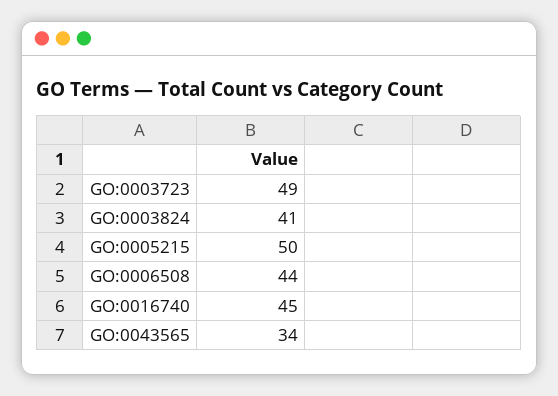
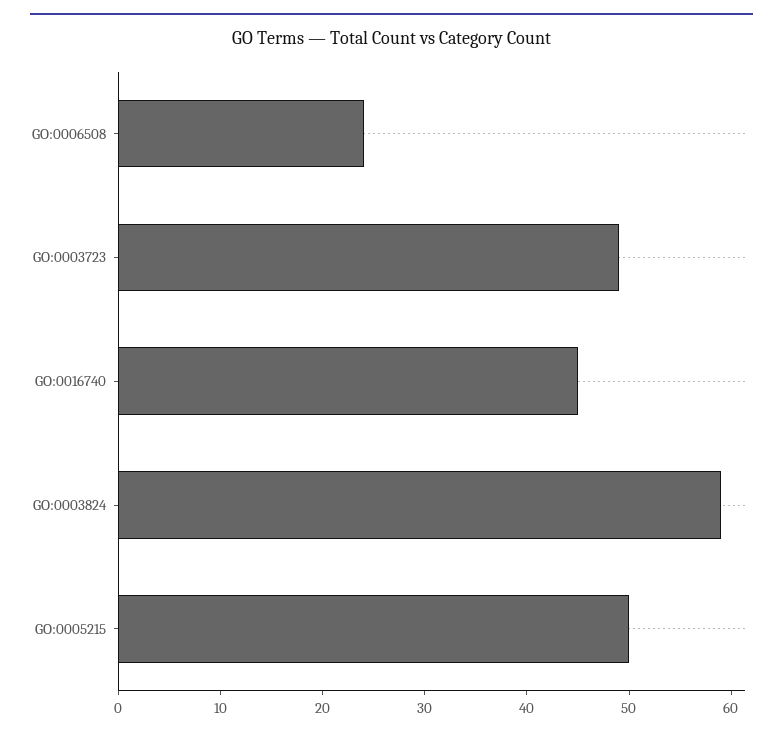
  {
    "GO:0003723": 49,
-   "GO:0003824": 41,
+   "GO:0003824": 59,
    "GO:0005215": 50,
-   "GO:0006508": 44,
+   "GO:0006508": 24,
-   "GO:0016740": 45,
+   "GO:0016740": 45
-   "GO:0043565": 34
  }

